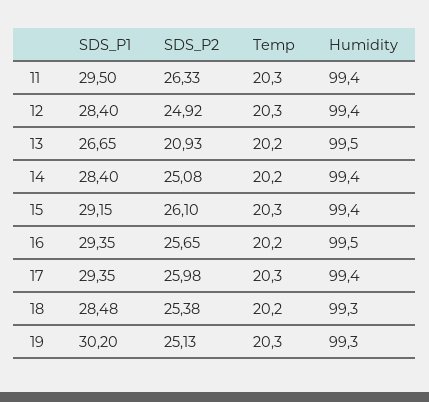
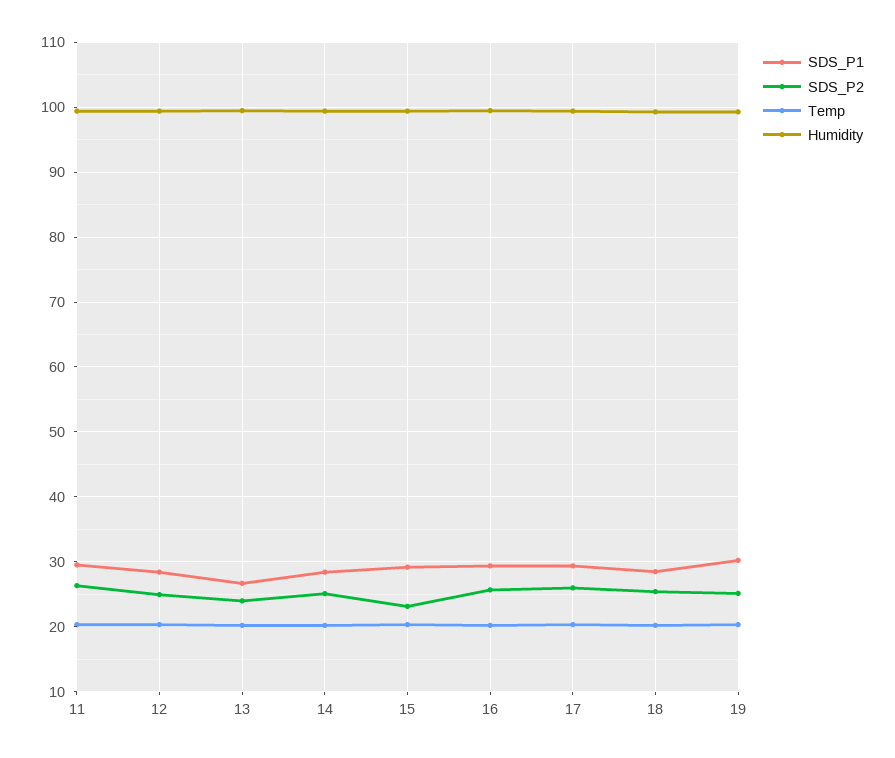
  {
    "SDS_P1": {
      "11": 29.5,
      "12": 28.4,
      "13": 26.65,
      "14": 28.4,
      "15": 29.15,
      "16": 29.35,
      "17": 29.35,
      "18": 28.48,
      "19": 30.2
    },
    "SDS_P2": {
      "11": 26.33,
      "12": 24.92,
-     "13": 20.93,
+     "13": 24,
      "14": 25.08,
-     "15": 26.1,
+     "15": 23,
      "16": 25.65,
      "17": 25.98,
      "18": 25.38,
      "19": 25.13
    },
    "Temp": {
      "11": 20.3,
      "12": 20.3,
      "13": 20.2,
      "14": 20.2,
      "15": 20.3,
      "16": 20.2,
      "17": 20.3,
      "18": 20.2,
      "19": 20.3
    },
    "Humidity": {
      "11": 99.4,
      "12": 99.4,
      "13": 99.5,
      "14": 99.4,
      "15": 99.4,
      "16": 99.5,
      "17": 99.4,
      "18": 99.3,
      "19": 99.3
    }
  }

